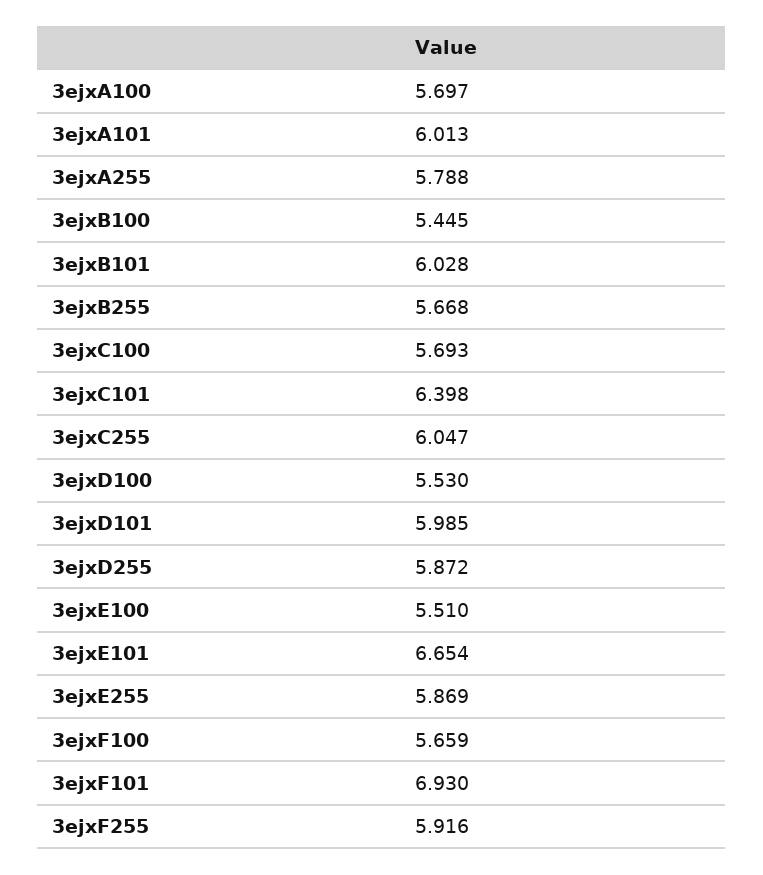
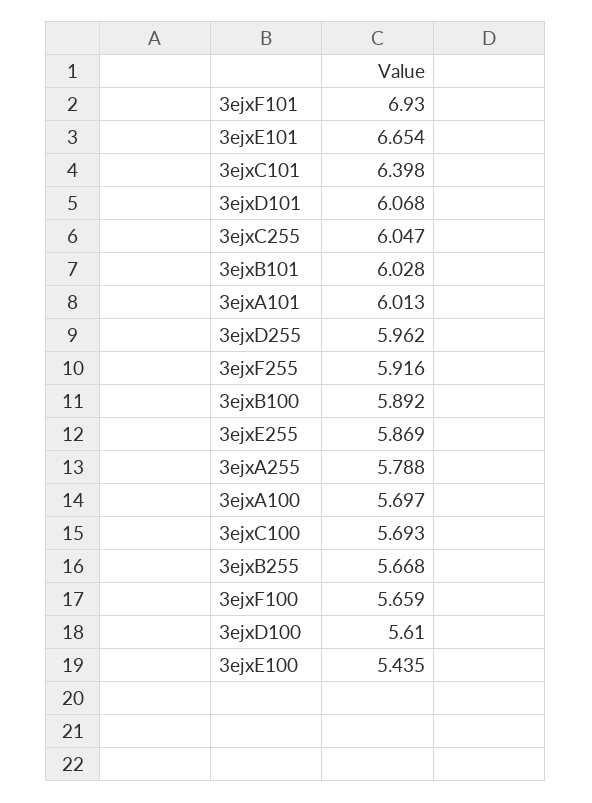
  {
    "3ejxA100": 5.697,
    "3ejxA101": 6.013,
    "3ejxA255": 5.788,
-   "3ejxB100": 5.445,
+   "3ejxB100": 5.892,
    "3ejxB101": 6.028,
    "3ejxB255": 5.668,
    "3ejxC100": 5.693,
    "3ejxC101": 6.398,
    "3ejxC255": 6.047,
-   "3ejxD100": 5.53,
+   "3ejxD100": 5.61,
-   "3ejxD101": 5.985,
+   "3ejxD101": 6.068,
-   "3ejxD255": 5.872,
+   "3ejxD255": 5.962,
-   "3ejxE100": 5.51,
+   "3ejxE100": 5.435,
    "3ejxE101": 6.654,
    "3ejxE255": 5.869,
    "3ejxF100": 5.659,
    "3ejxF101": 6.93,
    "3ejxF255": 5.916
  }

